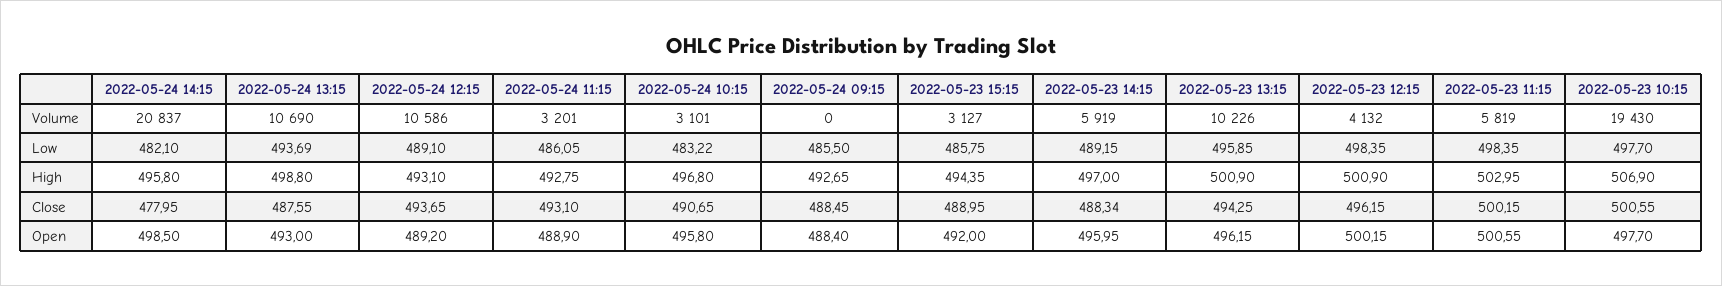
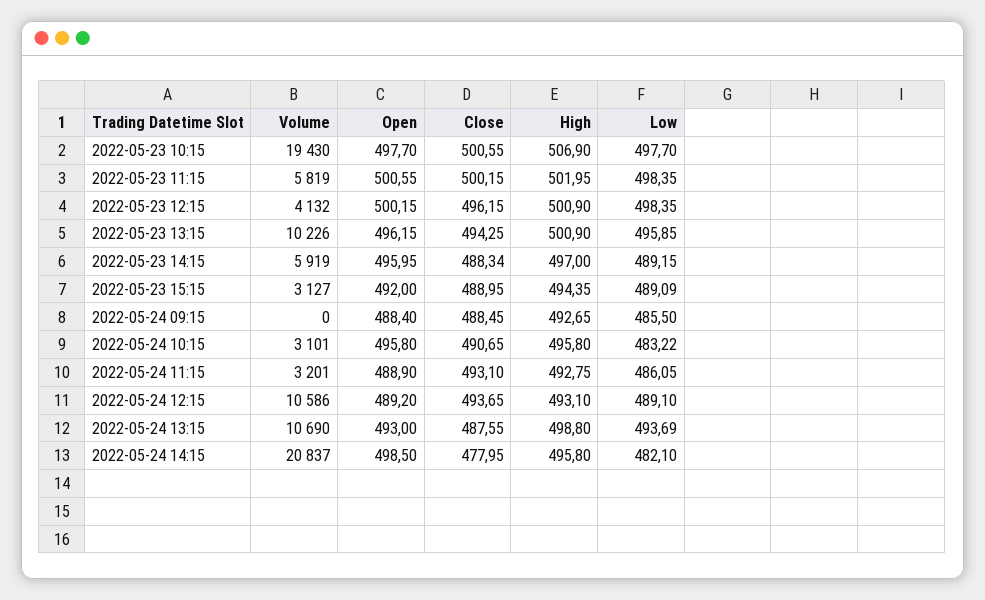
  {
    "2022-05-24 14:15": {
      "Volume": 20837,
      "Low": 482.1,
      "High": 495.8,
      "Close": 477.95,
      "Open": 498.5
    },
    "2022-05-24 13:15": {
      "Volume": 10690,
      "Low": 493.69,
      "High": 498.8,
      "Close": 487.55,
      "Open": 493
    },
    "2022-05-24 12:15": {
      "Volume": 10586,
      "Low": 489.1,
      "High": 493.1,
      "Close": 493.65,
      "Open": 489.2
    },
    "2022-05-24 11:15": {
      "Volume": 3201,
      "Low": 486.05,
      "High": 492.75,
      "Close": 493.1,
      "Open": 488.9
    },
    "2022-05-24 10:15": {
      "Volume": 3101,
      "Low": 483.22,
-     "High": 496.8,
+     "High": 495.8,
      "Close": 490.65,
      "Open": 495.8
    },
    "2022-05-24 09:15": {
      "Volume": 0,
      "Low": 485.5,
      "High": 492.65,
      "Close": 488.45,
      "Open": 488.4
    },
    "2022-05-23 15:15": {
      "Volume": 3127,
-     "Low": 485.75,
+     "Low": 489.09,
      "High": 494.35,
      "Close": 488.95,
      "Open": 492
    },
    "2022-05-23 14:15": {
      "Volume": 5919,
      "Low": 489.15,
      "High": 497,
      "Close": 488.34,
      "Open": 495.95
    },
    "2022-05-23 13:15": {
      "Volume": 10226,
      "Low": 495.85,
      "High": 500.9,
      "Close": 494.25,
      "Open": 496.15
    },
    "2022-05-23 12:15": {
      "Volume": 4132,
      "Low": 498.35,
      "High": 500.9,
      "Close": 496.15,
      "Open": 500.15
    },
    "2022-05-23 11:15": {
      "Volume": 5819,
      "Low": 498.35,
-     "High": 502.95,
+     "High": 501.95,
      "Close": 500.15,
      "Open": 500.55
    },
    "2022-05-23 10:15": {
      "Volume": 19430,
      "Low": 497.7,
      "High": 506.9,
      "Close": 500.55,
      "Open": 497.7
    }
  }

